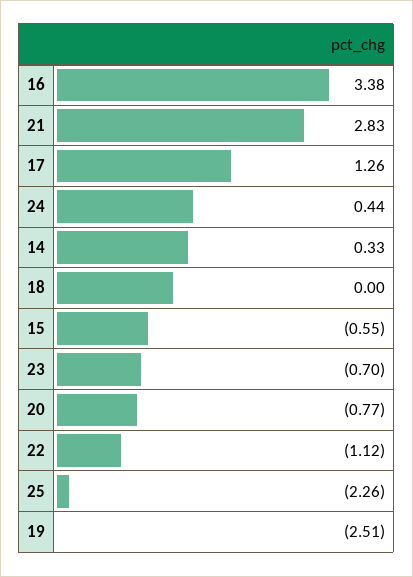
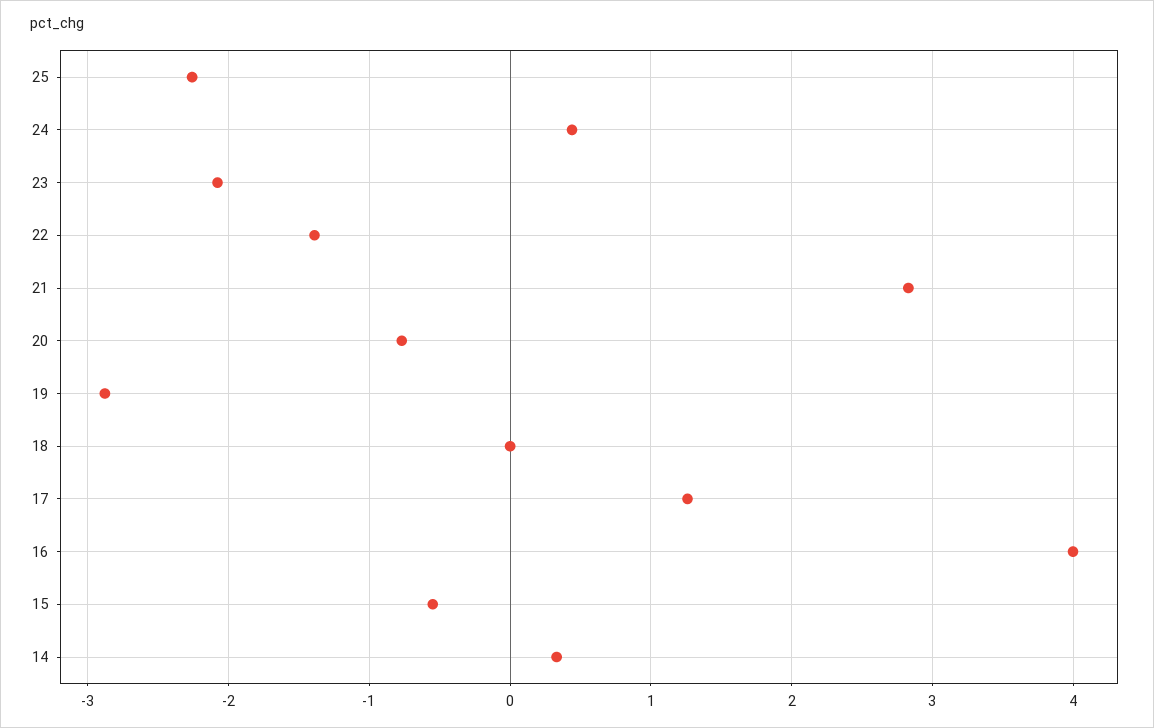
  {
-   "16": 3.38,
+   "16": 4,
    "21": 2.83,
    "17": 1.26,
    "24": 0.44,
    "14": 0.33,
    "18": 0,
    "15": -0.55,
-   "23": -0.7,
+   "23": -2.1,
    "20": -0.77,
-   "22": -1.12,
+   "22": -1.4,
    "25": -2.26,
-   "19": -2.51
+   "19": -2.9
  }

